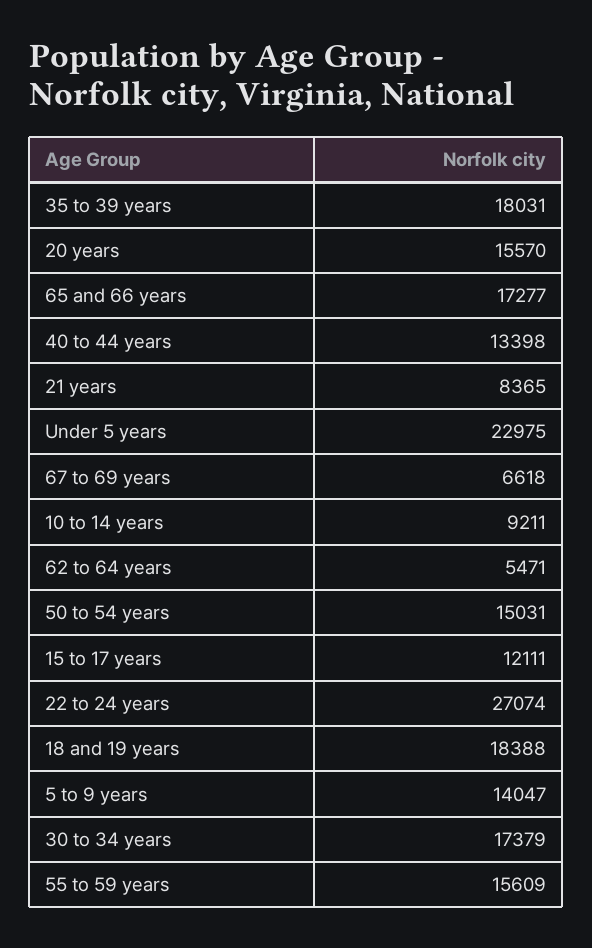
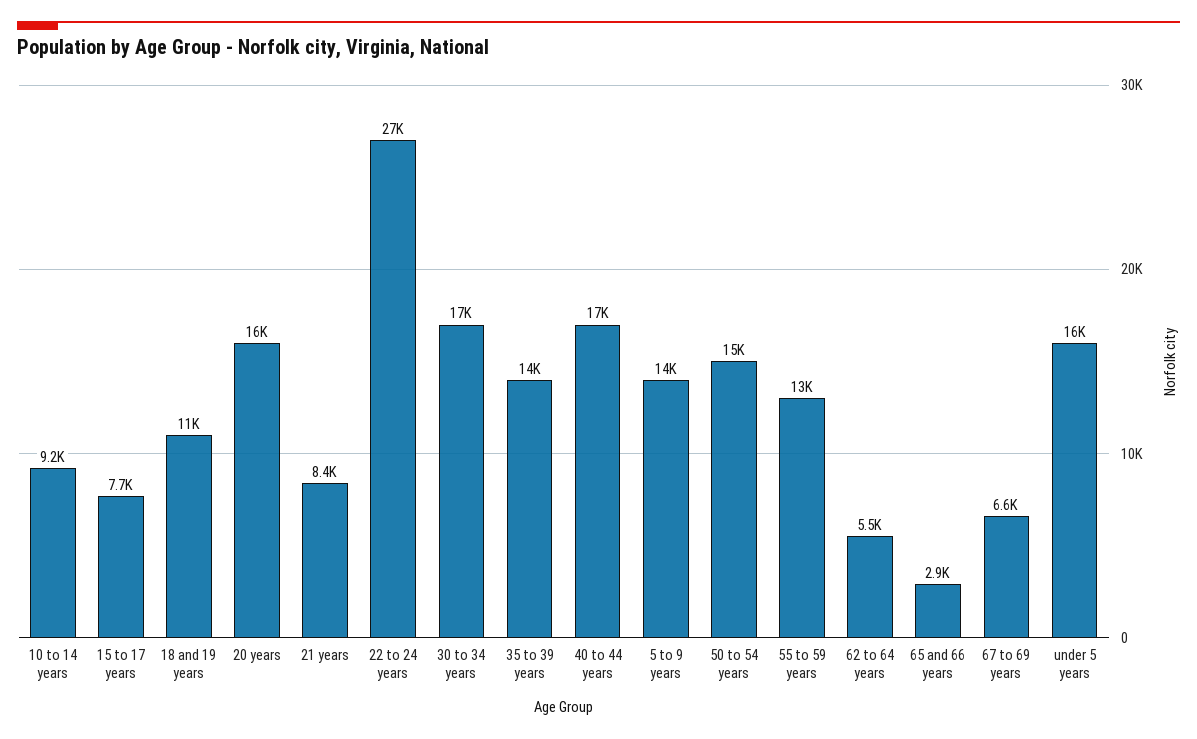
  {
-   "35 to 39 years": 18031,
+   "35 to 39 years": 14000,
    "20 years": 15570,
-   "65 and 66 years": 17277,
+   "65 and 66 years": 2900,
-   "40 to 44 years": 13398,
+   "40 to 44 years": 17000,
    "21 years": 8365,
-   "Under 5 years": 22975,
+   "Under 5 years": 16000,
    "67 to 69 years": 6618,
    "10 to 14 years": 9211,
    "62 to 64 years": 5471,
    "50 to 54 years": 15031,
-   "15 to 17 years": 12111,
+   "15 to 17 years": 7700,
    "22 to 24 years": 27074,
-   "18 and 19 years": 18388,
+   "18 and 19 years": 11000,
    "5 to 9 years": 14047,
    "30 to 34 years": 17379,
-   "55 to 59 years": 15609
+   "55 to 59 years": 13000
  }

